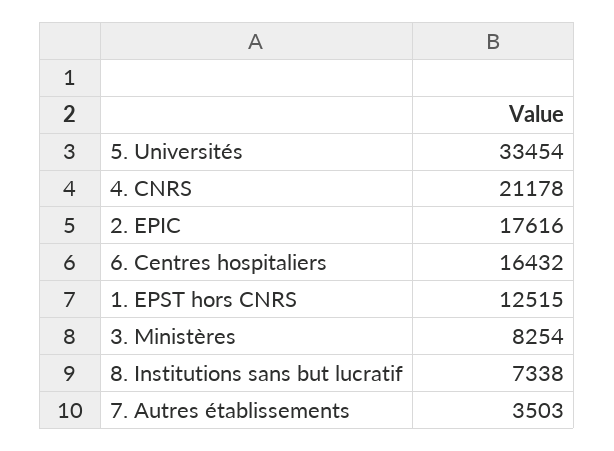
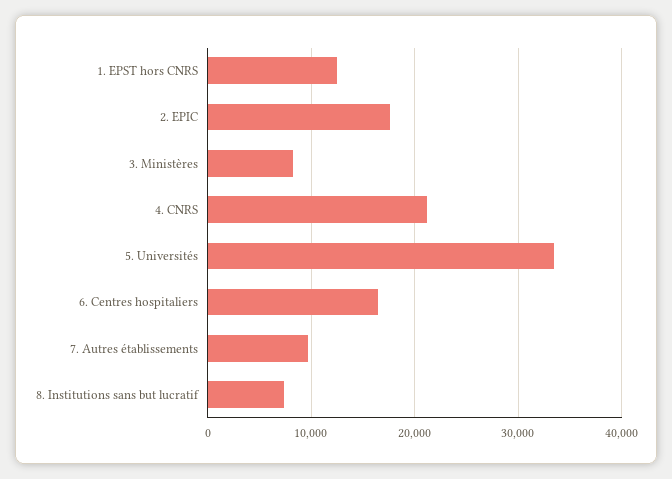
  {
    "5. Universités": 33454,
    "4. CNRS": 21178,
    "2. EPIC": 17616,
    "6. Centres hospitaliers": 16432,
    "1. EPST hors CNRS": 12515,
    "3. Ministères": 8254,
    "8. Institutions sans but lucratif": 7338,
-   "7. Autres établissements": 3503
+   "7. Autres établissements": 10000
  }

